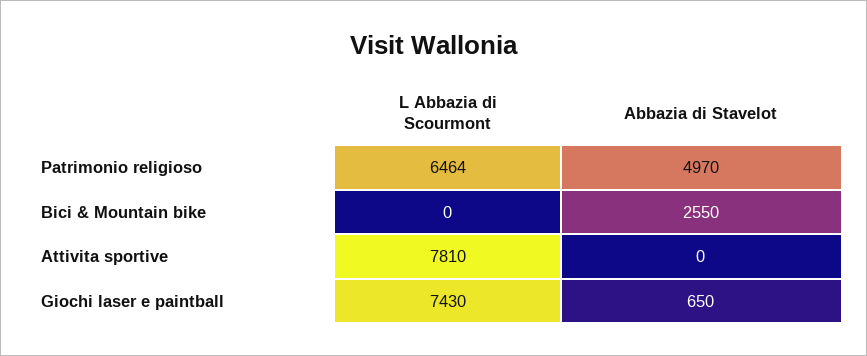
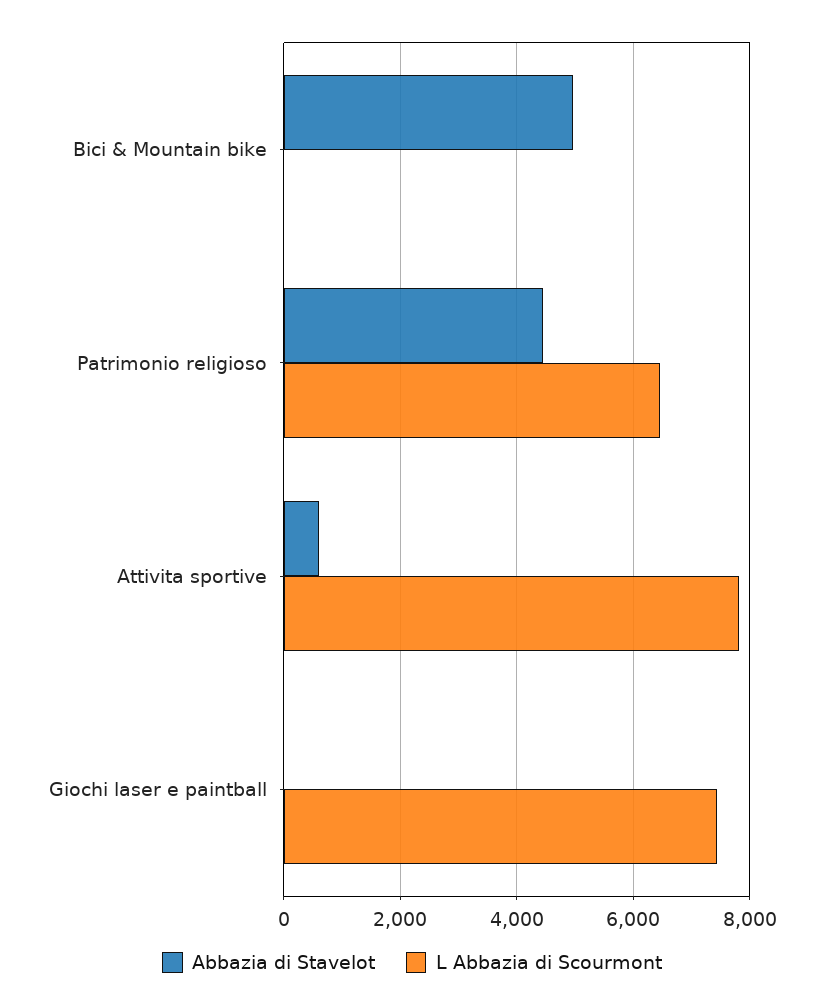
  {
    "L Abbazia di Scourmont": {
      "Patrimonio religioso": 6464,
      "Bici & Mountain bike": 0,
      "Attivita sportive": 7810,
      "Giochi laser e paintball": 7430
    },
    "Abbazia di Stavelot": {
-     "Patrimonio religioso": 4970,
+     "Patrimonio religioso": 4400,
-     "Bici & Mountain bike": 2550,
+     "Bici & Mountain bike": 5000,
-     "Attivita sportive": 0,
+     "Attivita sportive": 600,
-     "Giochi laser e paintball": 650
+     "Giochi laser e paintball": 0
    }
  }

